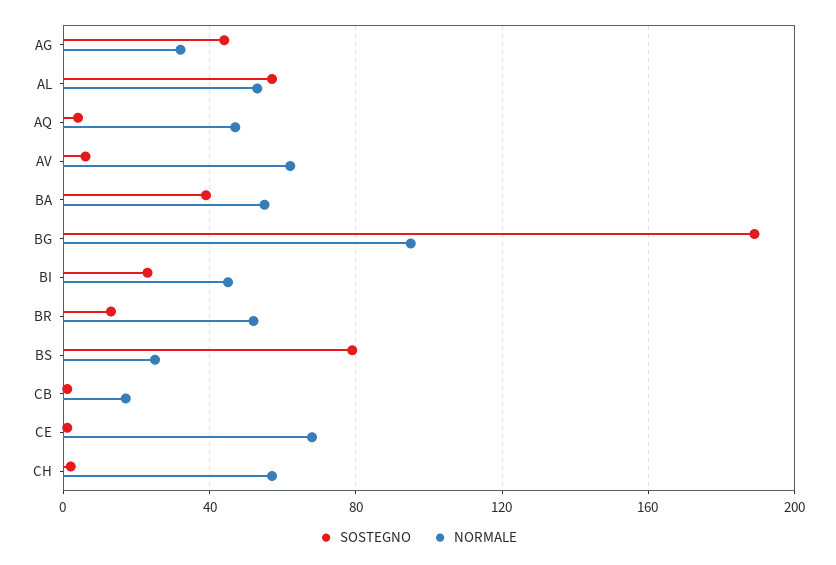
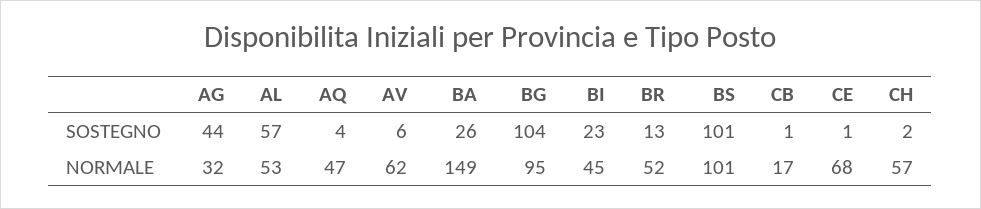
  {
    "SOSTEGNO": {
      "AG": 44,
      "AL": 57,
      "AQ": 4,
      "AV": 6,
-     "BA": 40,
+     "BA": 26,
-     "BG": 190,
+     "BG": 104,
      "BI": 23,
      "BR": 13,
-     "BS": 80,
+     "BS": 101,
      "CB": 1,
      "CE": 1,
      "CH": 2
    },
    "NORMALE": {
      "AG": 32,
      "AL": 53,
      "AQ": 47,
      "AV": 62,
-     "BA": 55,
+     "BA": 149,
      "BG": 95,
      "BI": 45,
      "BR": 52,
-     "BS": 25,
+     "BS": 101,
      "CB": 17,
      "CE": 68,
      "CH": 57
    }
  }

